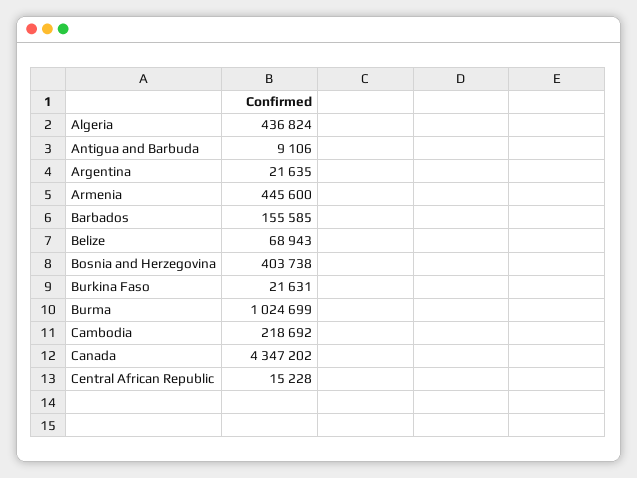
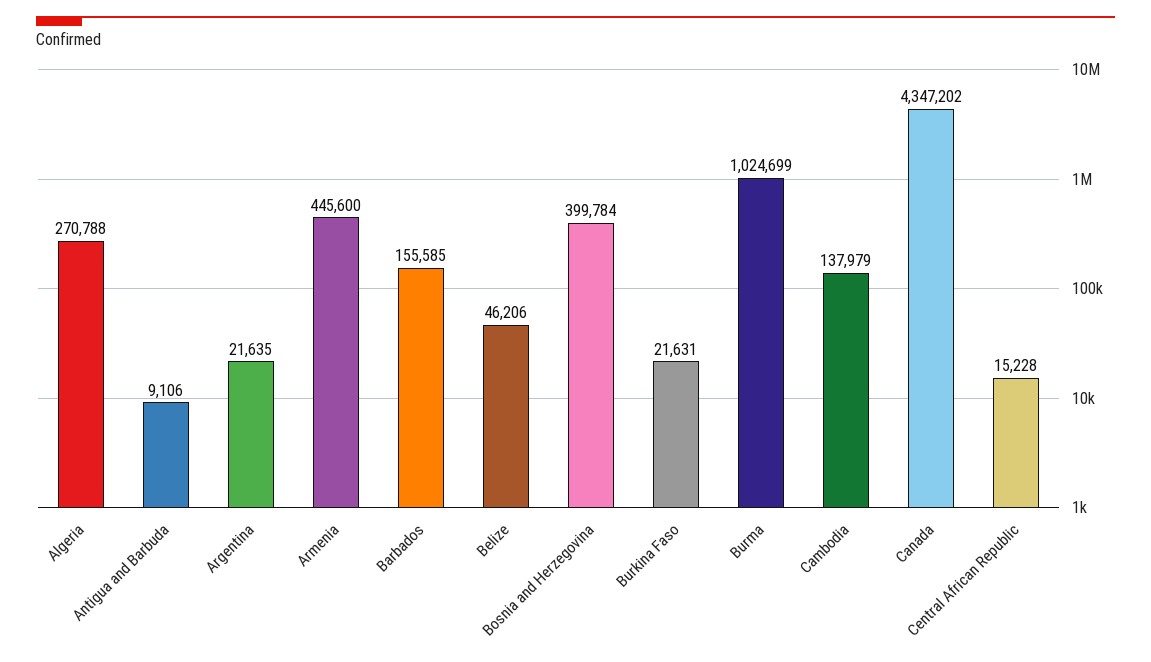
  {
-   "Algeria": 436824,
+   "Algeria": 270788,
    "Antigua and Barbuda": 9106,
    "Argentina": 21635,
    "Armenia": 445600,
    "Barbados": 155585,
-   "Belize": 68943,
+   "Belize": 46206,
-   "Bosnia and Herzegovina": 403738,
+   "Bosnia and Herzegovina": 399784,
    "Burkina Faso": 21631,
    "Burma": 1024699,
-   "Cambodia": 218692,
+   "Cambodia": 137979,
    "Canada": 4347202,
    "Central African Republic": 15228
  }

